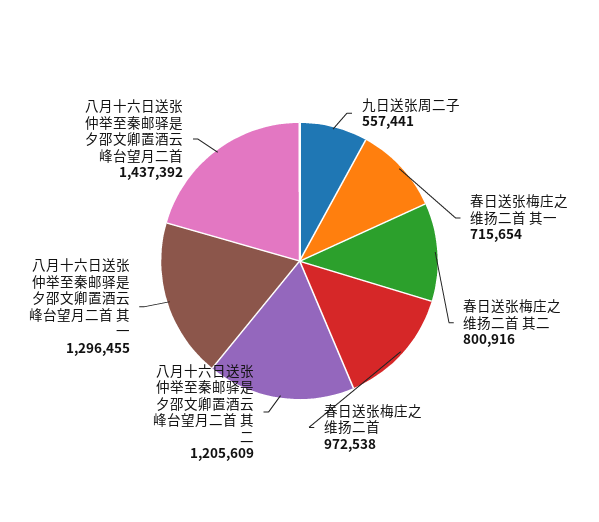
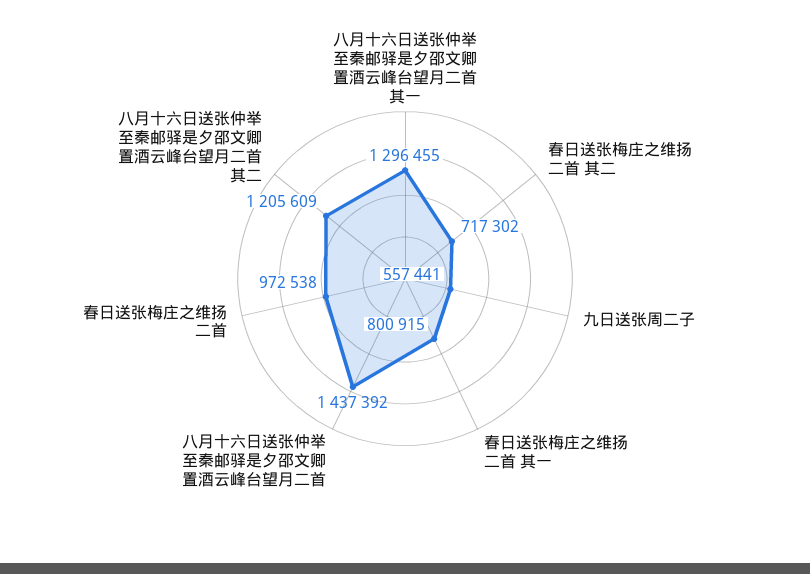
  {
    "九日送张周二子": 557441,
-   "春日送张梅庄之维扬二首 其一": 715654,
+   "春日送张梅庄之维扬二首 其一": 800915,
-   "春日送张梅庄之维扬二首 其二": 800916,
+   "春日送张梅庄之维扬二首 其二": 717302,
    "春日送张梅庄之维扬二首": 972538,
    "八月十六日送张仲举至秦邮驿是夕邵文卿置酒云峰台望月二首 其二": 1205609,
    "八月十六日送张仲举至秦邮驿是夕邵文卿置酒云峰台望月二首 其一": 1296455,
    "八月十六日送张仲举至秦邮驿是夕邵文卿置酒云峰台望月二首": 1437392
  }

